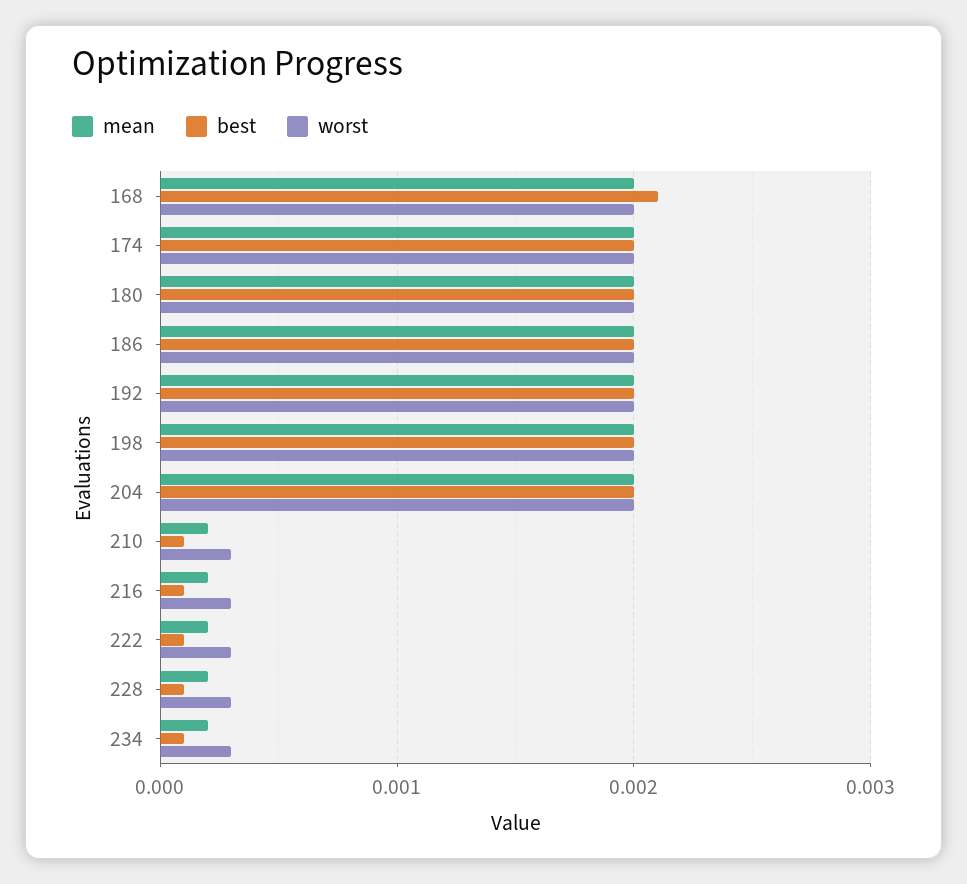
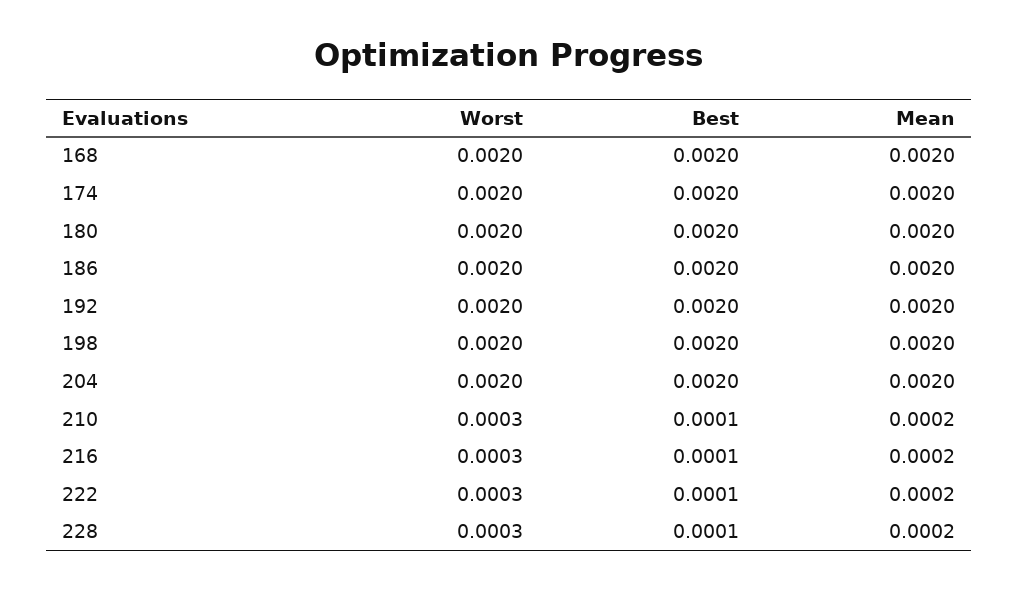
  {
    "mean": {
      "168": 0.002,
      "174": 0.002,
      "180": 0.002,
      "186": 0.002,
      "192": 0.002,
      "198": 0.002,
      "204": 0.002,
      "210": 0.0002,
      "216": 0.0002,
      "222": 0.0002,
-     "228": 0.0002,
+     "228": 0.0002
-     "234": 0.0002
    },
    "best": {
-     "168": 0.0021,
+     "168": 0.002,
      "174": 0.002,
      "180": 0.002,
      "186": 0.002,
      "192": 0.002,
      "198": 0.002,
      "204": 0.002,
      "210": 0.0001,
      "216": 0.0001,
      "222": 0.0001,
-     "228": 0.0001,
+     "228": 0.0001
-     "234": 0.0001
    },
    "worst": {
      "168": 0.002,
      "174": 0.002,
      "180": 0.002,
      "186": 0.002,
      "192": 0.002,
      "198": 0.002,
      "204": 0.002,
      "210": 0.0003,
      "216": 0.0003,
      "222": 0.0003,
-     "228": 0.0003,
+     "228": 0.0003
-     "234": 0.0003
    }
  }

